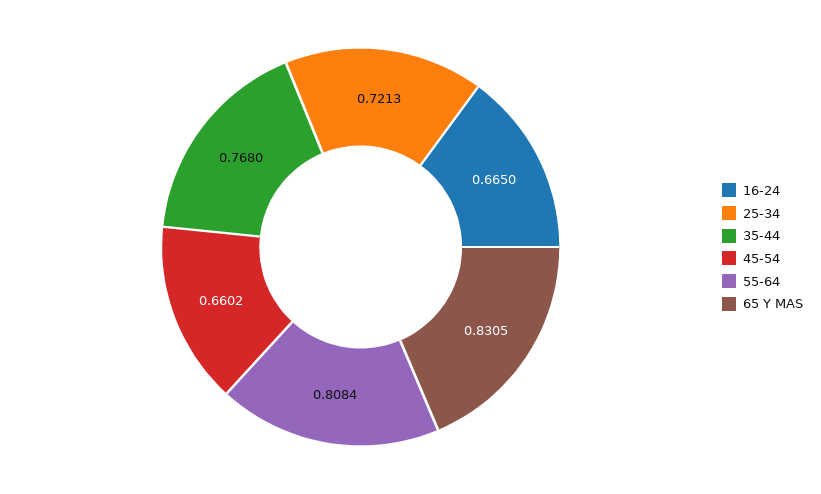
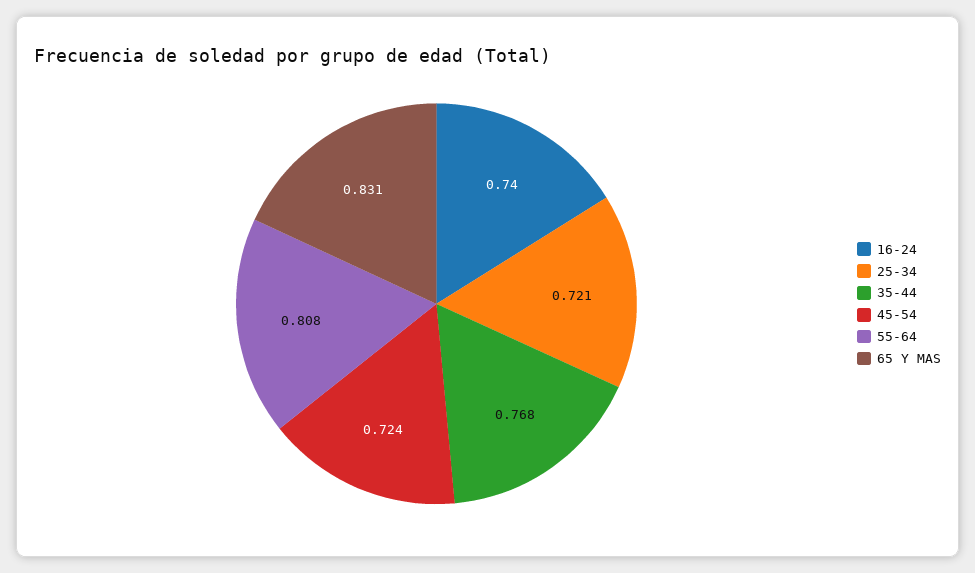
  {
-   "16-24": 0.665,
+   "16-24": 0.74,
    "25-34": 0.7213,
    "35-44": 0.768,
-   "45-54": 0.6602,
+   "45-54": 0.724,
    "55-64": 0.8084,
    "65 Y MAS": 0.8305
  }

